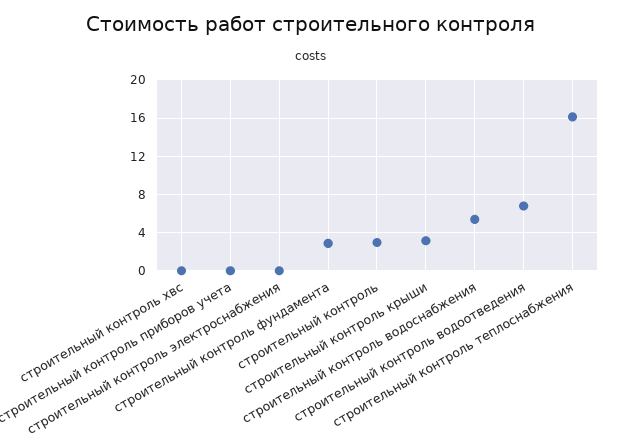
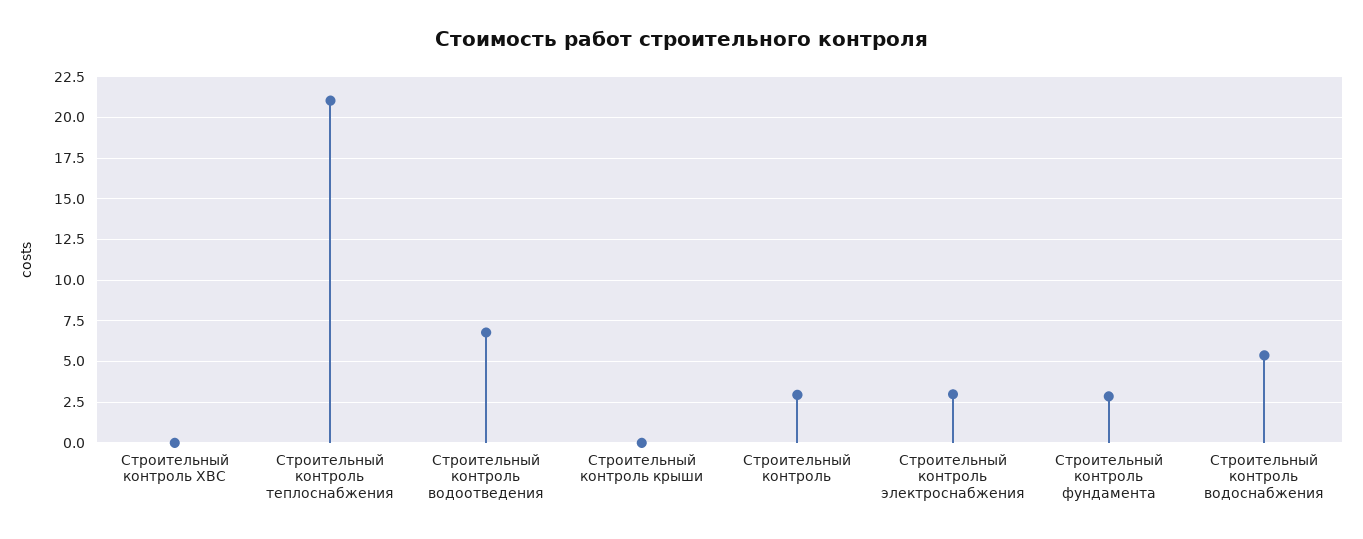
  {
    "строительный контроль хвс": 0,
-   "строительный контроль приборов учета": 0,
-   "строительный контроль электроснабжения": 0,
+   "строительный контроль электроснабжения": 3,
    "строительный контроль фундамента": 3,
    "строительный контроль": 3,
-   "строительный контроль крыши": 3,
+   "строительный контроль крыши": 0,
    "строительный контроль водоснабжения": 5.5,
    "строительный контроль водоотведения": 7,
-   "строительный контроль теплоснабжения": 16
+   "строительный контроль теплоснабжения": 21
  }

